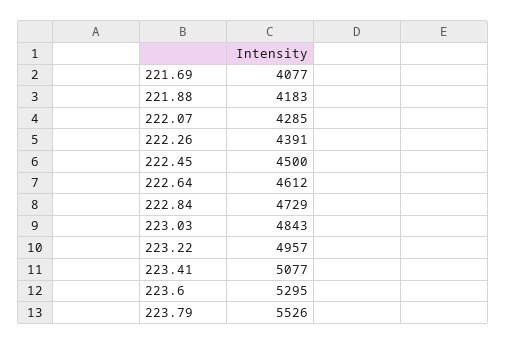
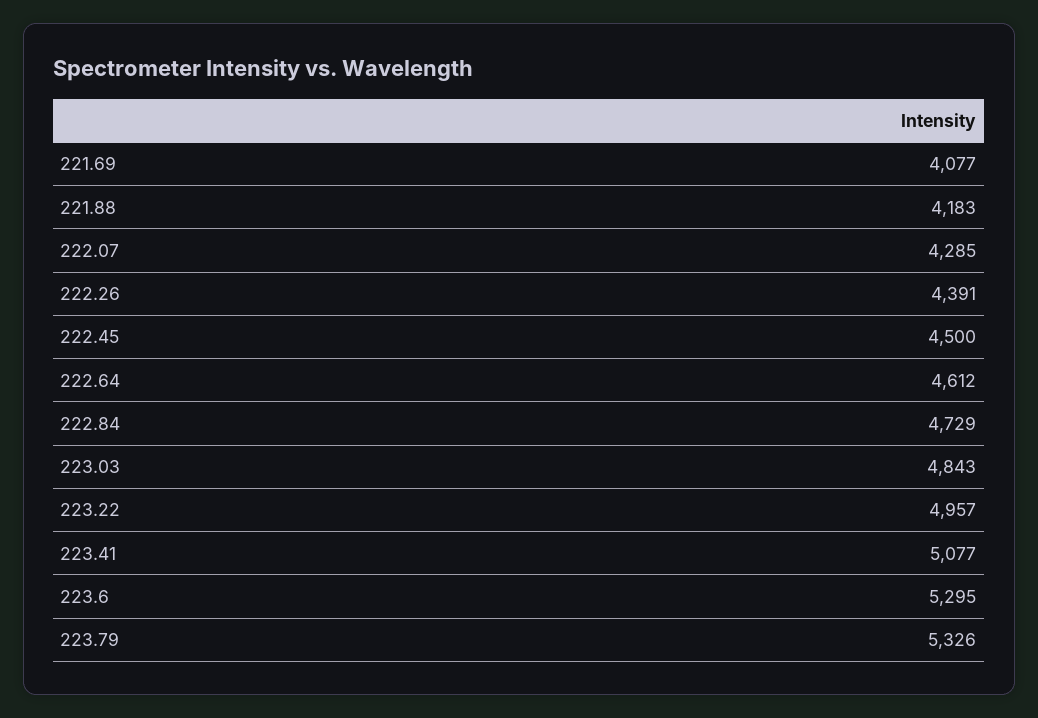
  {
    "221.69": 4077,
    "221.88": 4183,
    "222.07": 4285,
    "222.26": 4391,
    "222.45": 4500,
    "222.64": 4612,
    "222.84": 4729,
    "223.03": 4843,
    "223.22": 4957,
    "223.41": 5077,
    "223.6": 5295,
-   "223.79": 5526
+   "223.79": 5326
  }

